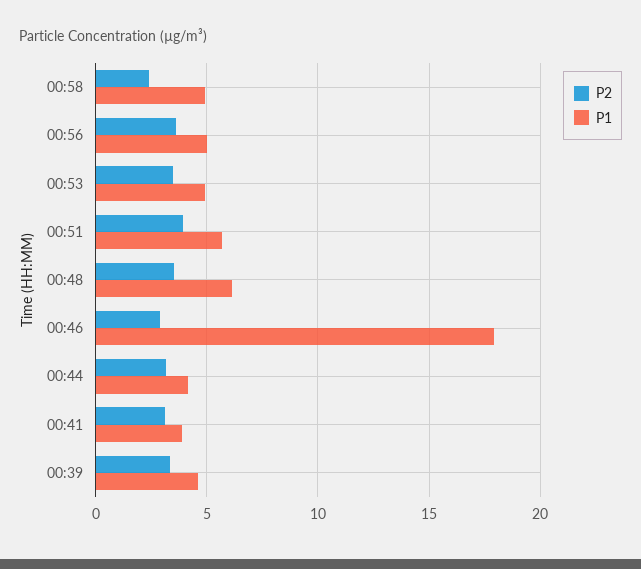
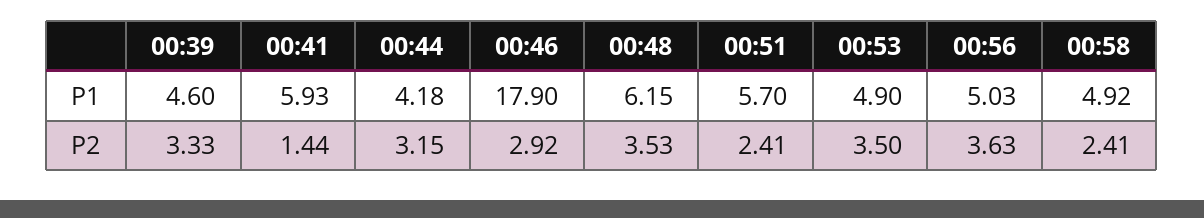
  {
    "P2": {
      "00:58": 2.41,
      "00:56": 3.63,
      "00:53": 3.5,
-     "00:51": 4,
+     "00:51": 2.41,
      "00:48": 3.53,
      "00:46": 2.92,
      "00:44": 3.15,
-     "00:41": 3,
+     "00:41": 1.44,
      "00:39": 3.33
    },
    "P1": {
      "00:58": 4.92,
      "00:56": 5.03,
      "00:53": 4.9,
      "00:51": 5.7,
      "00:48": 6.15,
      "00:46": 17.9,
      "00:44": 4.18,
-     "00:41": 4,
+     "00:41": 5.93,
      "00:39": 4.6
    }
  }

